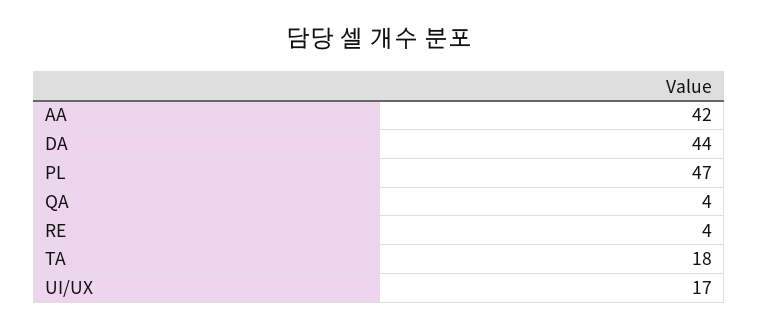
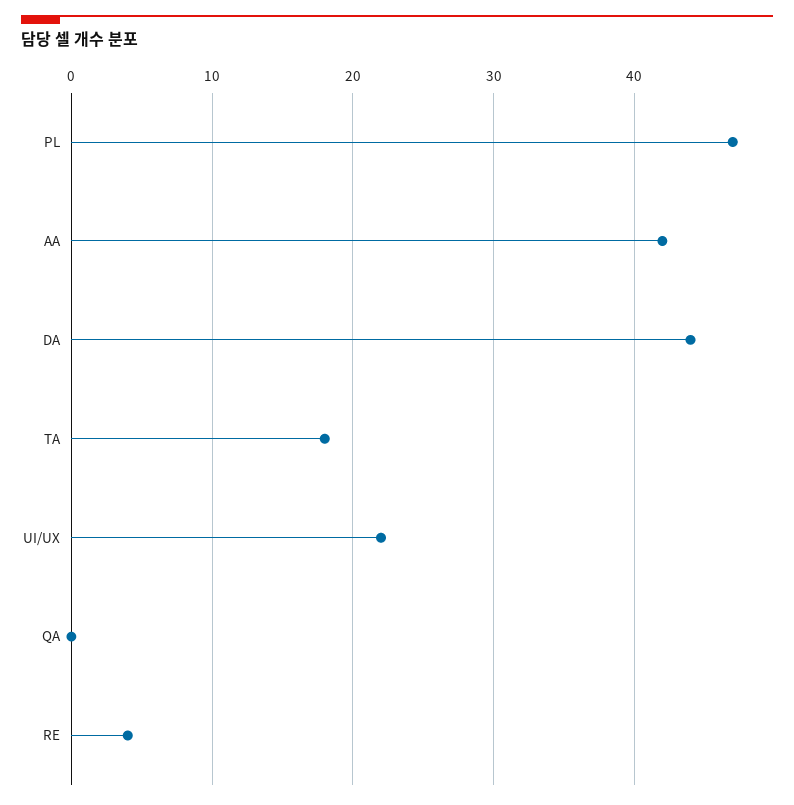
  {
    "AA": 42,
    "DA": 44,
    "PL": 47,
-   "QA": 4,
+   "QA": 0,
    "RE": 4,
    "TA": 18,
-   "UI/UX": 17
+   "UI/UX": 22
  }

